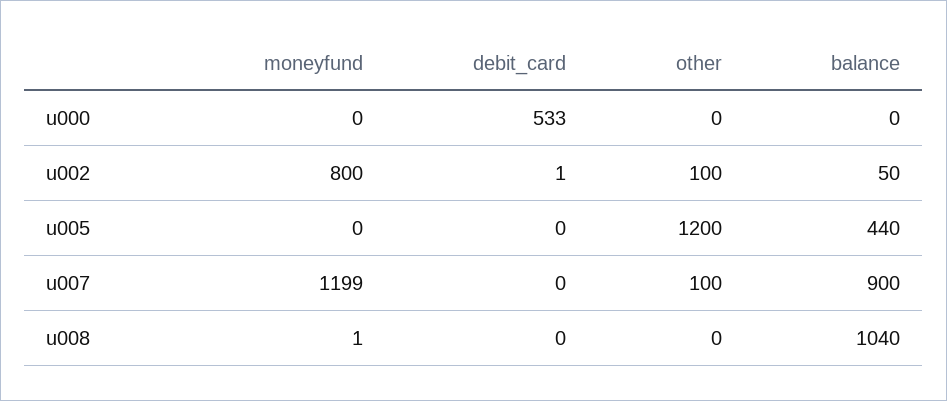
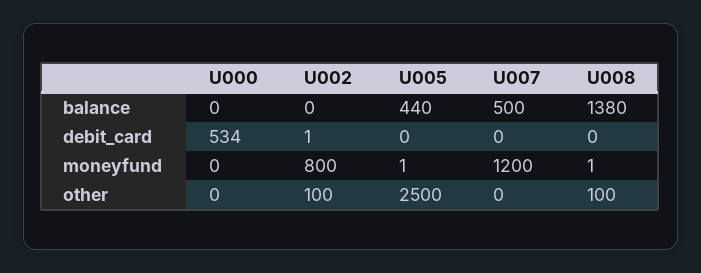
  {
    "moneyfund": {
      "u000": 0,
      "u002": 800,
-     "u005": 0,
+     "u005": 1,
-     "u007": 1199,
+     "u007": 1200,
      "u008": 1
    },
    "debit_card": {
-     "u000": 533,
+     "u000": 534,
      "u002": 1,
      "u005": 0,
      "u007": 0,
      "u008": 0
    },
    "other": {
      "u000": 0,
      "u002": 100,
-     "u005": 1200,
+     "u005": 2500,
-     "u007": 100,
+     "u007": 0,
-     "u008": 0
+     "u008": 100
    },
    "balance": {
      "u000": 0,
-     "u002": 50,
+     "u002": 0,
      "u005": 440,
-     "u007": 900,
+     "u007": 500,
-     "u008": 1040
+     "u008": 1380
    }
  }

